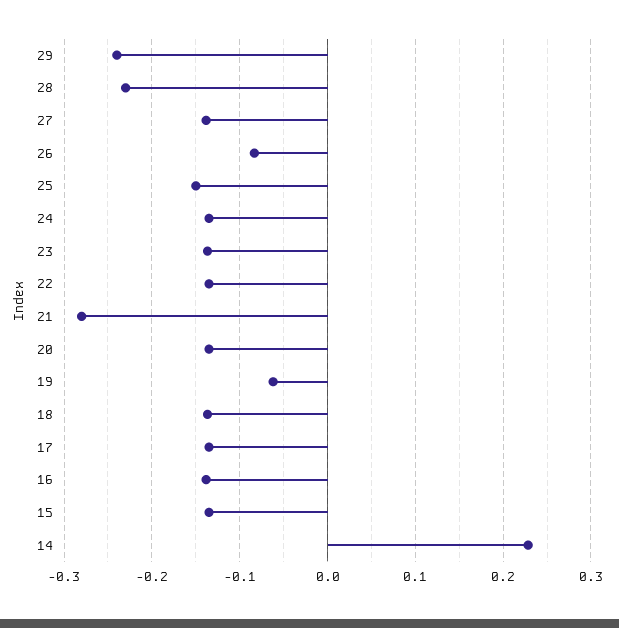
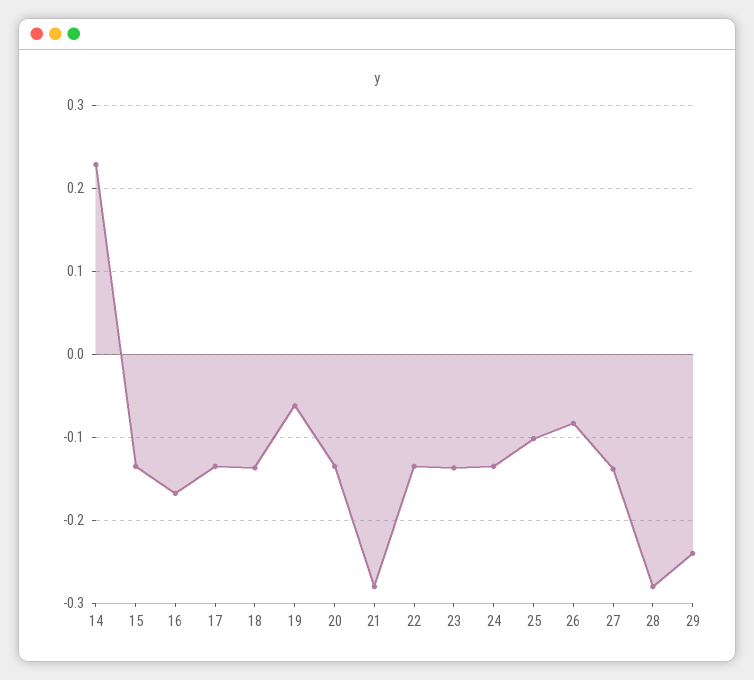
  {
    "29": -0.24,
-   "28": -0.23,
+   "28": -0.28,
    "27": -0.14,
    "26": -0.08,
-   "25": -0.15,
+   "25": -0.1,
    "24": -0.14,
    "23": -0.14,
    "22": -0.14,
    "21": -0.28,
    "20": -0.14,
    "19": -0.06,
    "18": -0.14,
    "17": -0.14,
-   "16": -0.14,
+   "16": -0.17,
    "15": -0.14,
    "14": 0.23
  }

